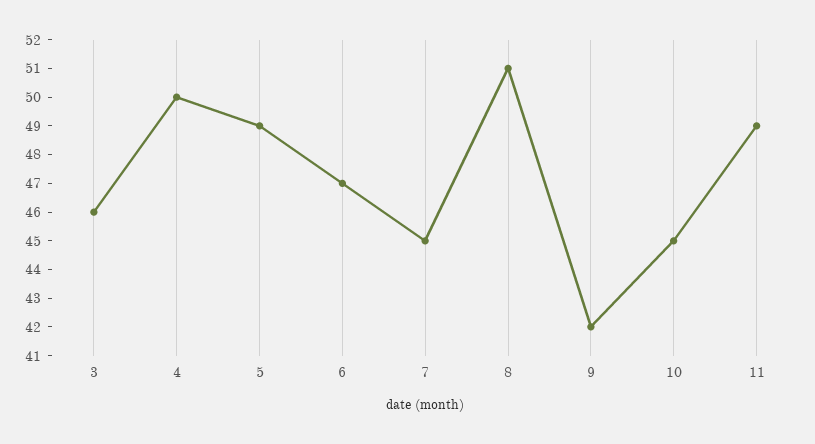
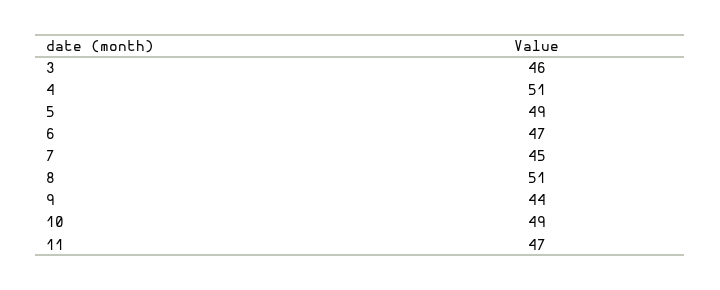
  {
    "3": 46,
-   "4": 50,
+   "4": 51,
    "5": 49,
    "6": 47,
    "7": 45,
    "8": 51,
-   "9": 42,
+   "9": 44,
-   "10": 45,
+   "10": 49,
-   "11": 49
+   "11": 47
  }

